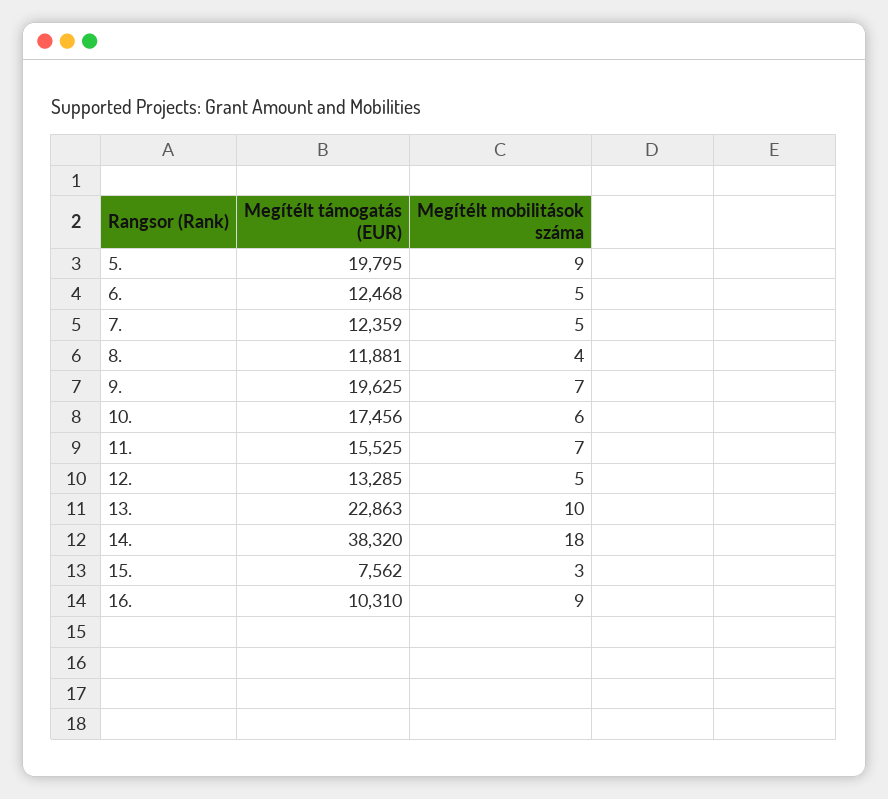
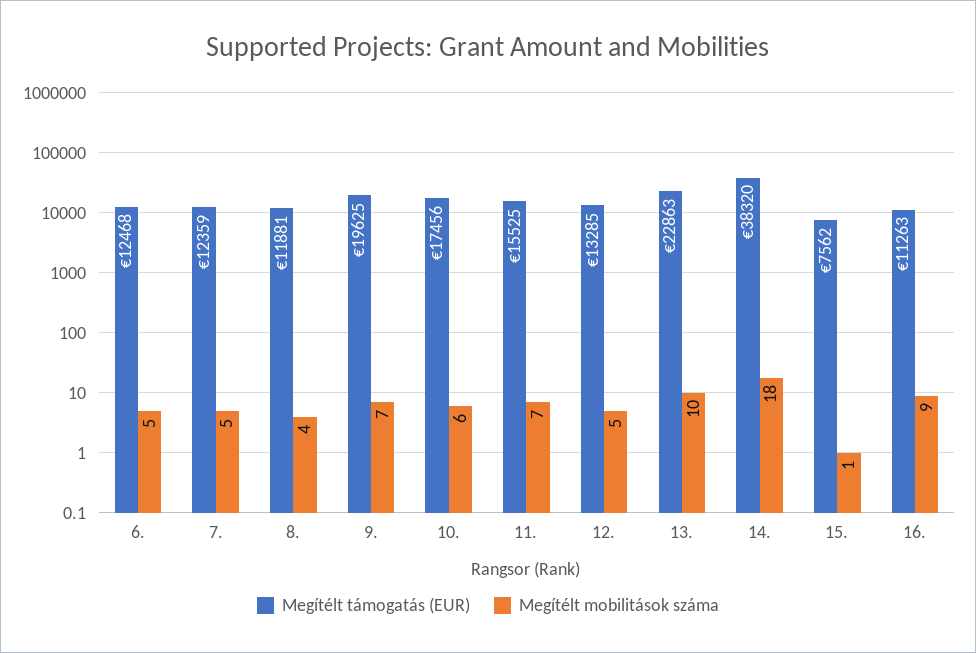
  {
    "Megítélt támogatás (EUR)": {
-     "5.": 19795,
      "6.": 12468,
      "7.": 12359,
      "8.": 11881,
      "9.": 19625,
      "10.": 17456,
      "11.": 15525,
      "12.": 13285,
      "13.": 22863,
      "14.": 38320,
      "15.": 7562,
-     "16.": 10310
+     "16.": 11263
    },
    "Megítélt mobilitások száma": {
-     "5.": 9,
      "6.": 5,
      "7.": 5,
      "8.": 4,
      "9.": 7,
      "10.": 6,
      "11.": 7,
      "12.": 5,
      "13.": 10,
      "14.": 18,
-     "15.": 3,
+     "15.": 1,
      "16.": 9
    }
  }

